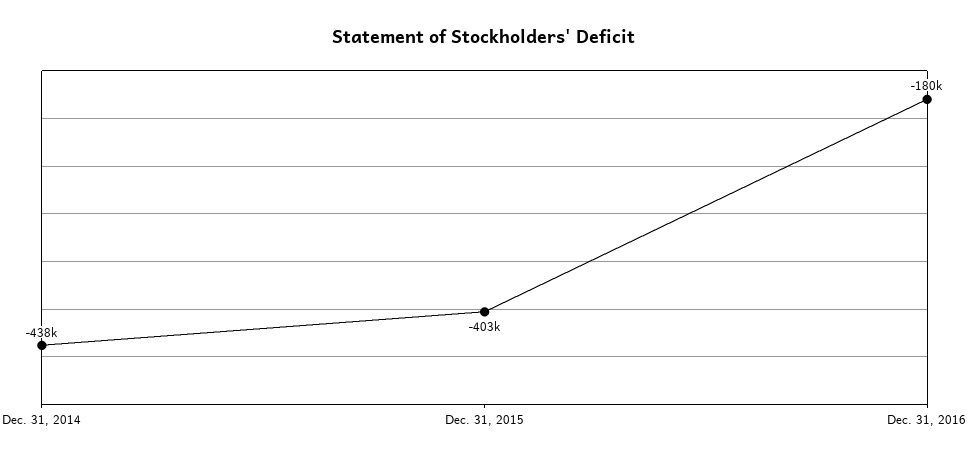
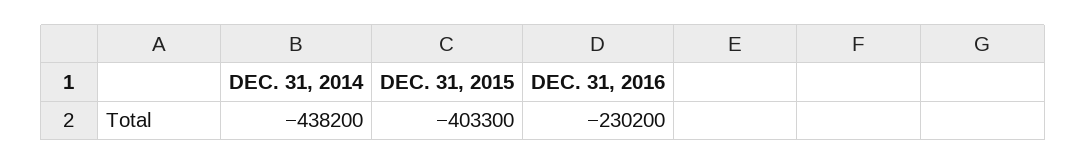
  {
    "Dec. 31, 2014": -438200,
    "Dec. 31, 2015": -403300,
-   "Dec. 31, 2016": -180000
+   "Dec. 31, 2016": -230200
  }

